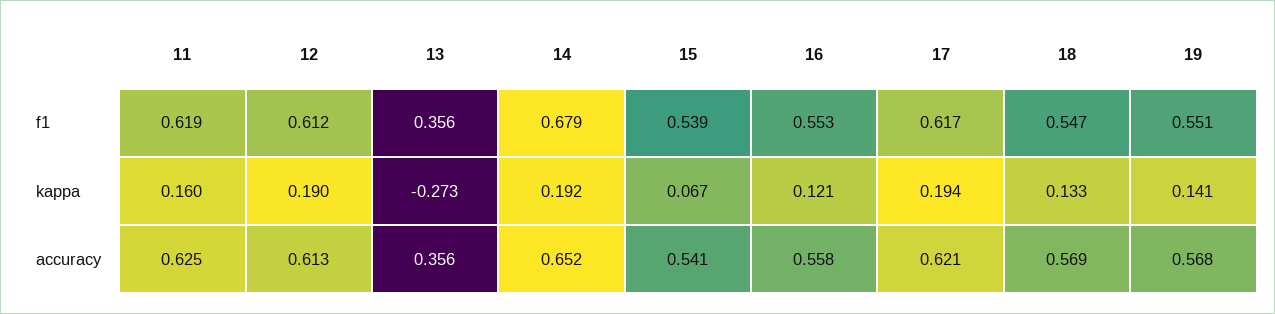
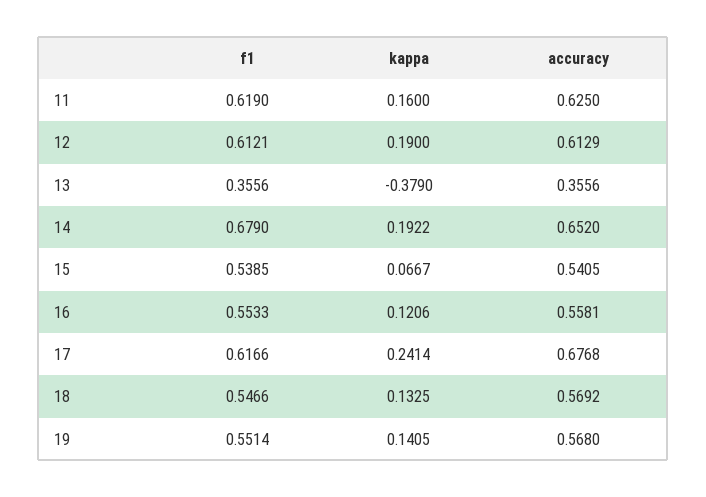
  {
    "11": {
      "f1": 0.619,
      "kappa": 0.16,
      "accuracy": 0.625
    },
    "12": {
      "f1": 0.6121,
      "kappa": 0.19,
      "accuracy": 0.6129
    },
    "13": {
      "f1": 0.3556,
-     "kappa": -0.273,
+     "kappa": -0.379,
      "accuracy": 0.3556
    },
    "14": {
      "f1": 0.679,
      "kappa": 0.1922,
      "accuracy": 0.652
    },
    "15": {
      "f1": 0.5385,
      "kappa": 0.0667,
      "accuracy": 0.5405
    },
    "16": {
      "f1": 0.5533,
      "kappa": 0.1206,
      "accuracy": 0.5581
    },
    "17": {
      "f1": 0.6166,
-     "kappa": 0.194,
+     "kappa": 0.2414,
-     "accuracy": 0.621
+     "accuracy": 0.6768
    },
    "18": {
      "f1": 0.5466,
      "kappa": 0.1325,
      "accuracy": 0.5692
    },
    "19": {
      "f1": 0.5514,
      "kappa": 0.1405,
      "accuracy": 0.568
    }
  }

